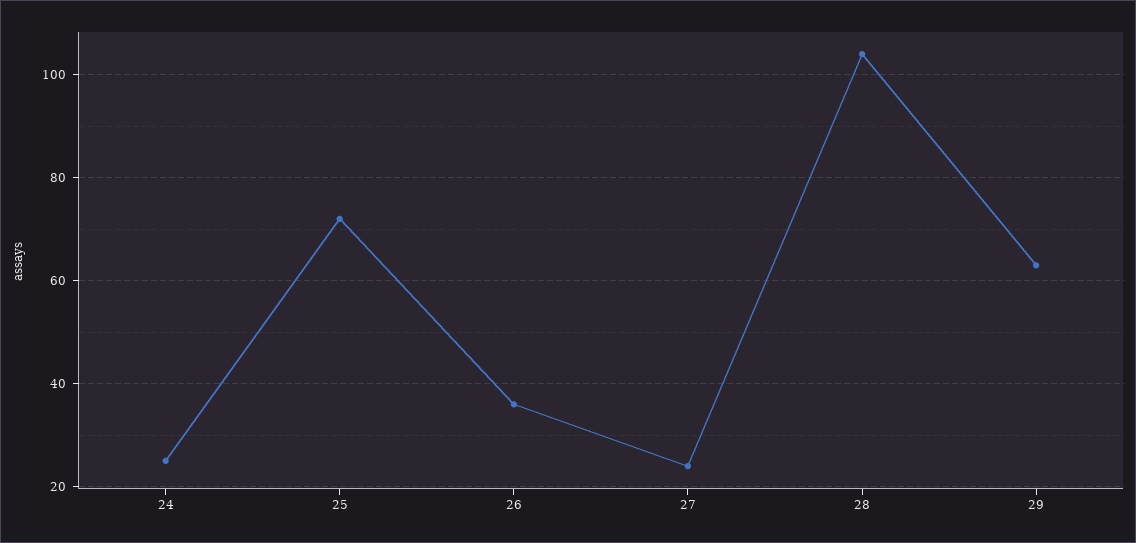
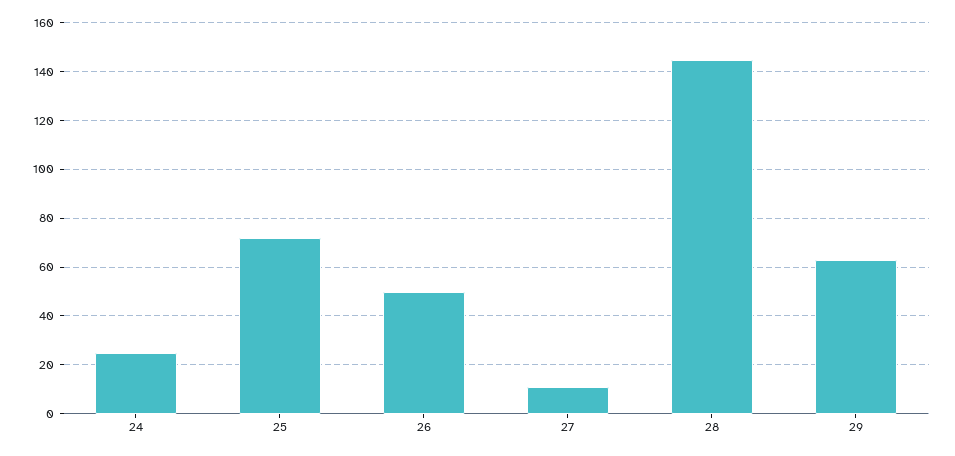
  {
    "24": 25,
    "25": 70,
-   "26": 35,
+   "26": 50,
-   "27": 25,
+   "27": 10,
-   "28": 105,
+   "28": 145,
    "29": 65
  }

